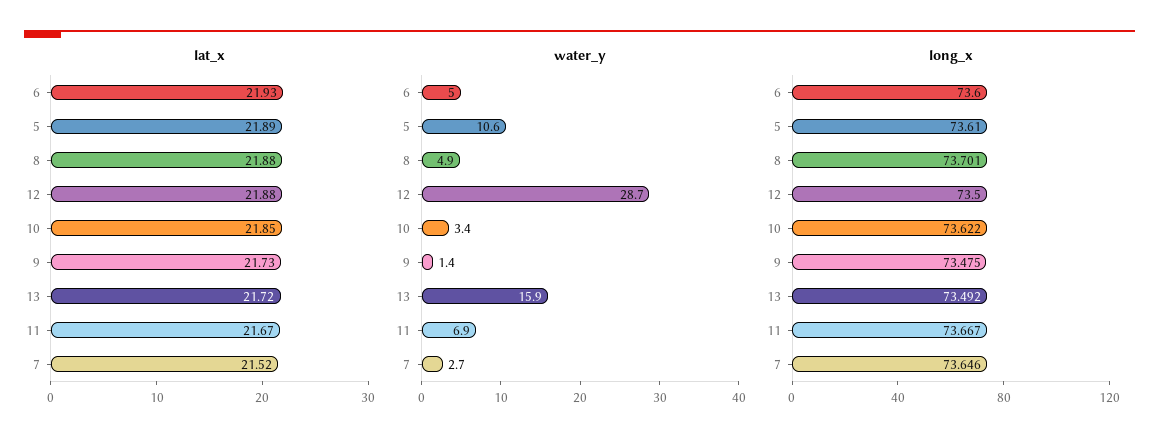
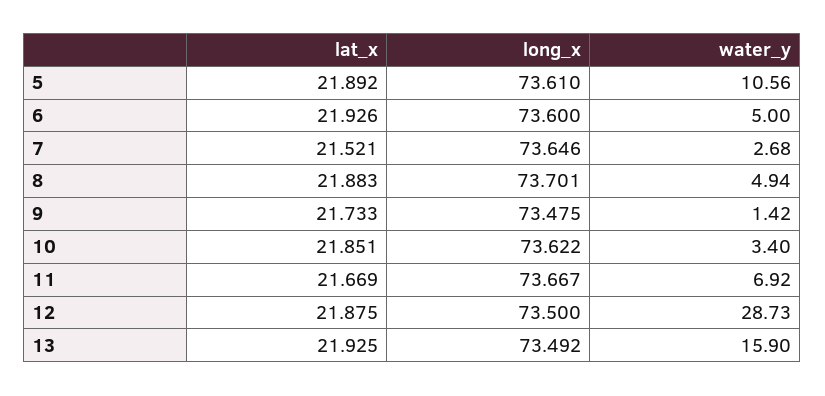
  {
    "lat_x": {
      "6": 21.926,
      "5": 21.892,
      "8": 21.883,
      "12": 21.875,
      "10": 21.851,
      "9": 21.733,
-     "13": 21.72,
+     "13": 21.925,
      "11": 21.669,
      "7": 21.521
    },
    "water_y": {
      "6": 5,
      "5": 10.56,
      "8": 4.94,
      "12": 28.73,
      "10": 3.4,
      "9": 1.42,
      "13": 15.9,
      "11": 6.92,
      "7": 2.68
    },
    "long_x": {
      "6": 73.6,
      "5": 73.61,
      "8": 73.701,
      "12": 73.5,
      "10": 73.622,
      "9": 73.475,
      "13": 73.492,
      "11": 73.667,
      "7": 73.646
    }
  }

